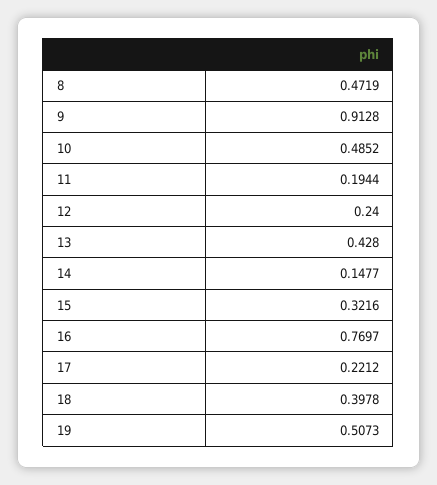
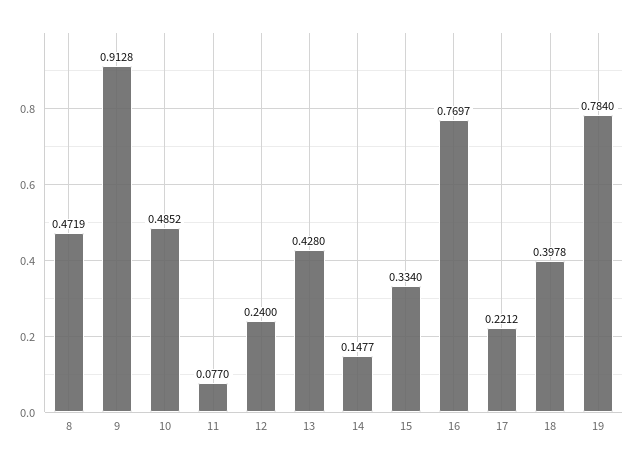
  {
    "8": 0.4719,
    "9": 0.9128,
    "10": 0.4852,
-   "11": 0.1944,
+   "11": 0.077,
    "12": 0.24,
    "13": 0.428,
    "14": 0.1477,
-   "15": 0.3216,
+   "15": 0.334,
    "16": 0.7697,
    "17": 0.2212,
    "18": 0.3978,
-   "19": 0.5073
+   "19": 0.784
  }

